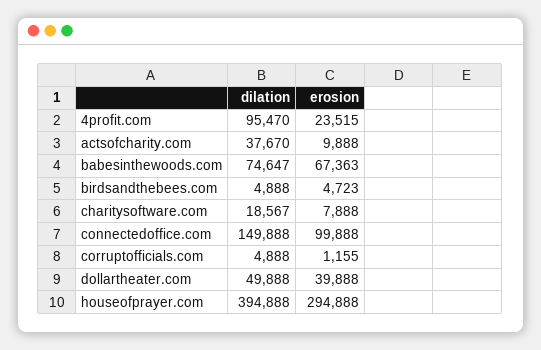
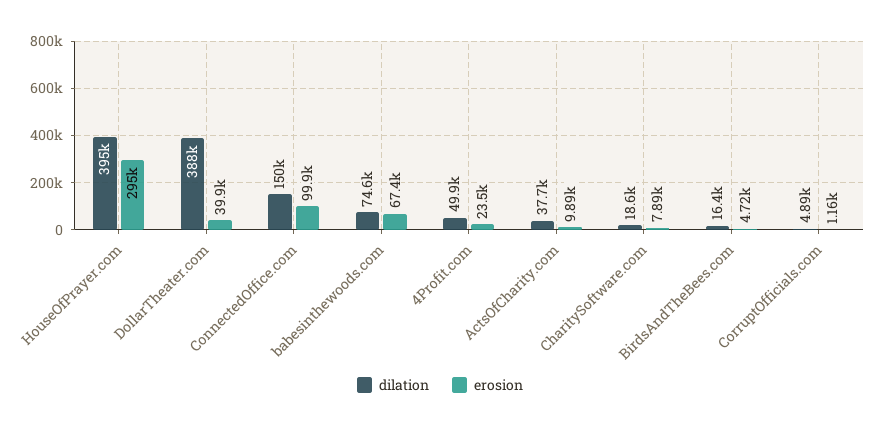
  {
    "dilation": {
-     "4profit.com": 95470,
+     "4profit.com": 49900,
      "actsofcharity.com": 37670,
      "babesinthewoods.com": 74647,
-     "birdsandthebees.com": 4888,
+     "birdsandthebees.com": 16400,
      "charitysoftware.com": 18567,
      "connectedoffice.com": 149888,
      "corruptofficials.com": 4888,
-     "dollartheater.com": 49888,
+     "dollartheater.com": 388000,
      "houseofprayer.com": 394888
    },
    "erosion": {
      "4profit.com": 23515,
      "actsofcharity.com": 9888,
      "babesinthewoods.com": 67363,
      "birdsandthebees.com": 4723,
      "charitysoftware.com": 7888,
      "connectedoffice.com": 99888,
      "corruptofficials.com": 1155,
      "dollartheater.com": 39888,
      "houseofprayer.com": 294888
    }
  }

